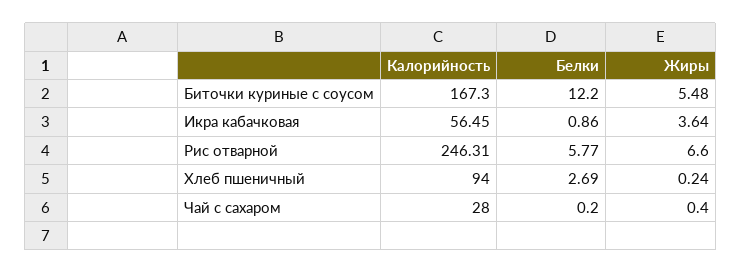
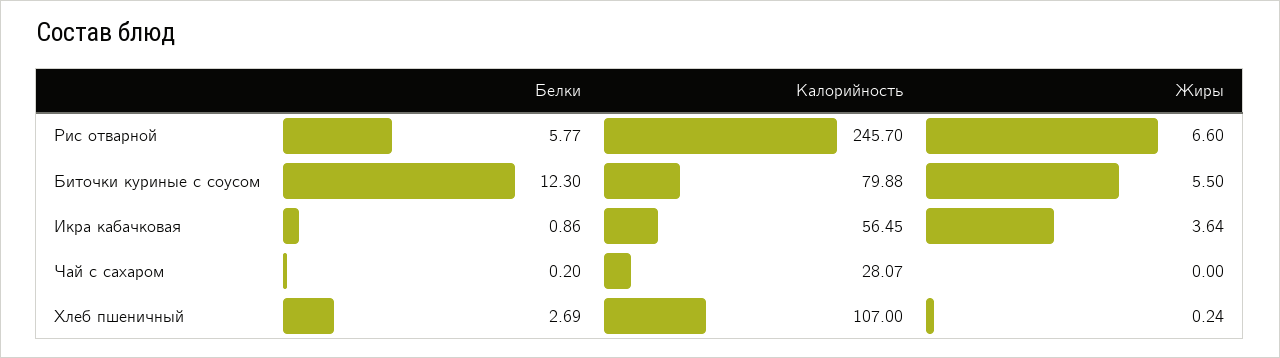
  {
    "Калорийность": {
-     "Биточки куриные с соусом": 167.3,
+     "Биточки куриные с соусом": 79.88,
      "Икра кабачковая": 56.45,
-     "Рис отварной": 246.31,
+     "Рис отварной": 245.7,
-     "Хлеб пшеничный": 94,
+     "Хлеб пшеничный": 107,
-     "Чай с сахаром": 28
+     "Чай с сахаром": 28.07
    },
    "Белки": {
-     "Биточки куриные с соусом": 12.2,
+     "Биточки куриные с соусом": 12.3,
      "Икра кабачковая": 0.86,
      "Рис отварной": 5.77,
      "Хлеб пшеничный": 2.69,
      "Чай с сахаром": 0.2
    },
    "Жиры": {
-     "Биточки куриные с соусом": 5.48,
+     "Биточки куриные с соусом": 5.5,
      "Икра кабачковая": 3.64,
      "Рис отварной": 6.6,
      "Хлеб пшеничный": 0.24,
-     "Чай с сахаром": 0.4
+     "Чай с сахаром": 0
    }
  }

